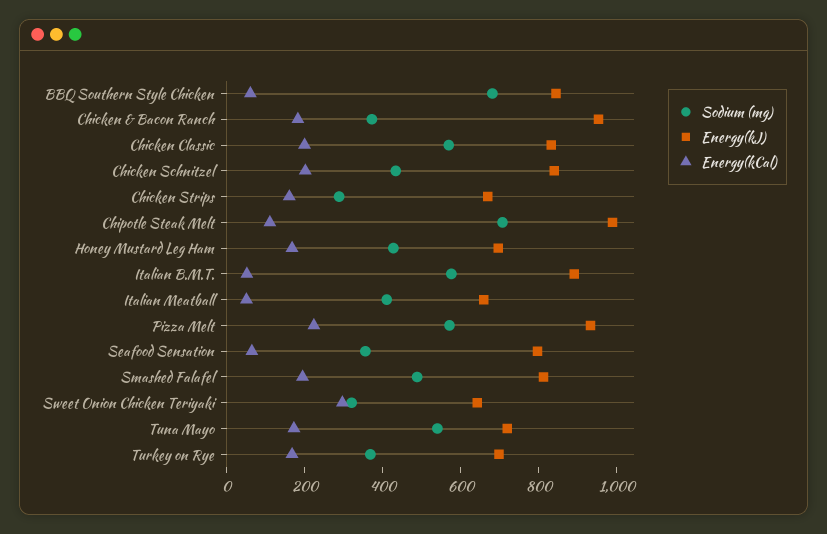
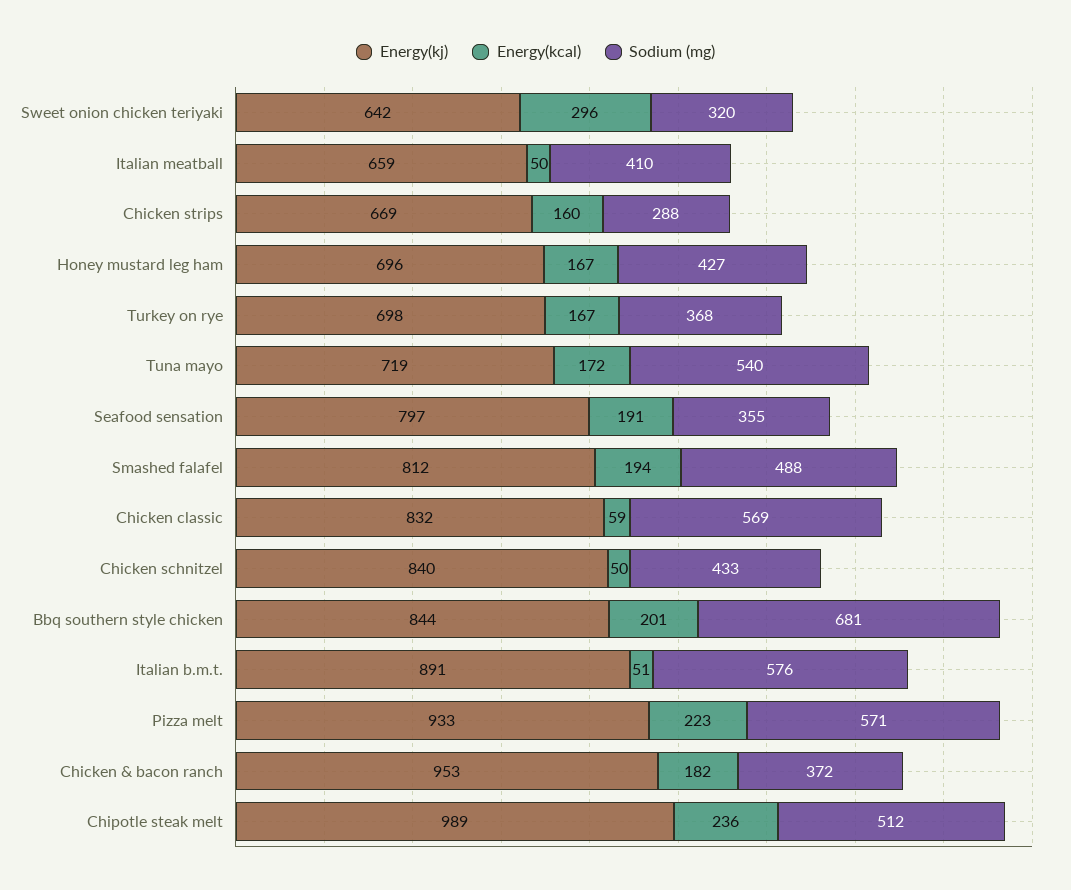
  {
    "Sodium (mg)": {
      "BBQ Southern Style Chicken": 681,
      "Chicken & Bacon Ranch": 372,
      "Chicken Classic": 569,
      "Chicken Schnitzel": 433,
      "Chicken Strips": 288,
-     "Chipotle Steak Melt": 700,
+     "Chipotle Steak Melt": 512,
      "Honey Mustard Leg Ham": 427,
      "Italian B.M.T.": 576,
      "Italian Meatball": 410,
      "Pizza Melt": 571,
      "Seafood Sensation": 355,
      "Smashed Falafel": 488,
      "Sweet Onion Chicken Teriyaki": 320,
      "Tuna Mayo": 540,
      "Turkey on Rye": 368
    },
    "Energy(kJ)": {
      "BBQ Southern Style Chicken": 844,
      "Chicken & Bacon Ranch": 953,
      "Chicken Classic": 832,
      "Chicken Schnitzel": 840,
      "Chicken Strips": 669,
      "Chipotle Steak Melt": 989,
      "Honey Mustard Leg Ham": 696,
      "Italian B.M.T.": 891,
      "Italian Meatball": 659,
      "Pizza Melt": 933,
      "Seafood Sensation": 797,
      "Smashed Falafel": 812,
      "Sweet Onion Chicken Teriyaki": 642,
      "Tuna Mayo": 719,
      "Turkey on Rye": 698
    },
    "Energy(kCal)": {
-     "BBQ Southern Style Chicken": 50,
+     "BBQ Southern Style Chicken": 201,
      "Chicken & Bacon Ranch": 182,
-     "Chicken Classic": 200,
+     "Chicken Classic": 59,
-     "Chicken Schnitzel": 200,
+     "Chicken Schnitzel": 50,
      "Chicken Strips": 160,
-     "Chipotle Steak Melt": 100,
+     "Chipotle Steak Melt": 236,
      "Honey Mustard Leg Ham": 167,
      "Italian B.M.T.": 51,
      "Italian Meatball": 50,
      "Pizza Melt": 223,
-     "Seafood Sensation": 50,
+     "Seafood Sensation": 191,
      "Smashed Falafel": 194,
      "Sweet Onion Chicken Teriyaki": 296,
      "Tuna Mayo": 172,
      "Turkey on Rye": 167
    }
  }

